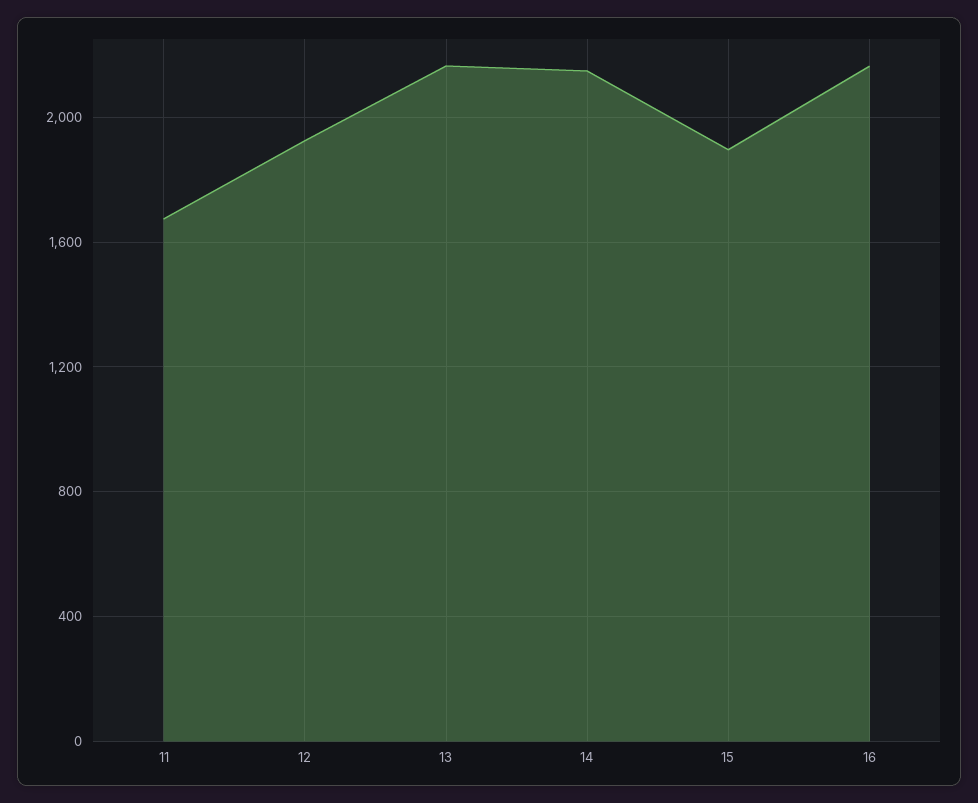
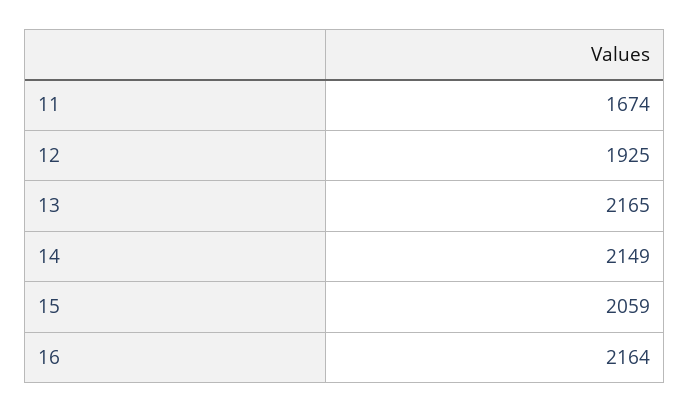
  {
    "11": 1674,
    "12": 1925,
    "13": 2165,
    "14": 2149,
-   "15": 1900,
+   "15": 2059,
    "16": 2164
  }

